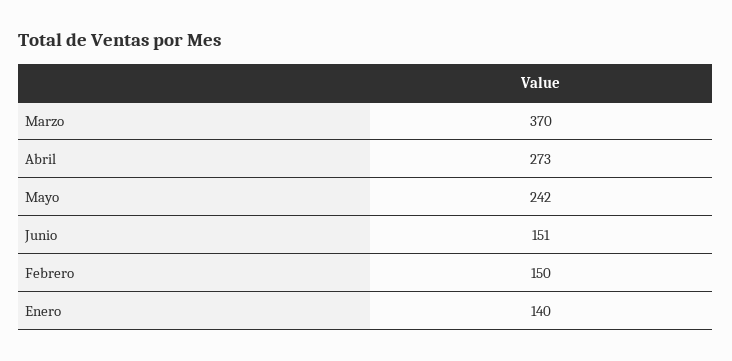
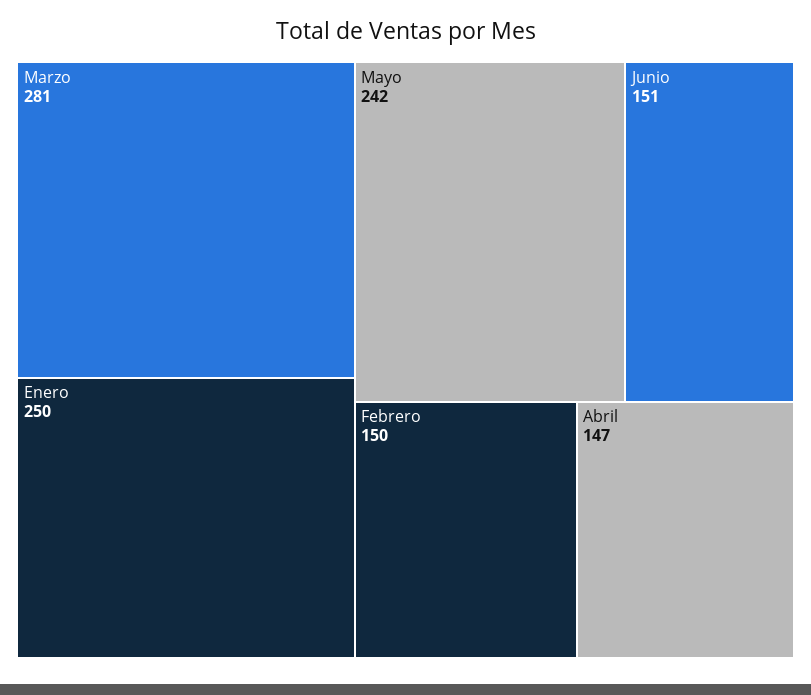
  {
-   "Marzo": 370,
+   "Marzo": 281,
-   "Abril": 273,
+   "Abril": 147,
    "Mayo": 242,
    "Junio": 151,
    "Febrero": 150,
-   "Enero": 140
+   "Enero": 250
  }

